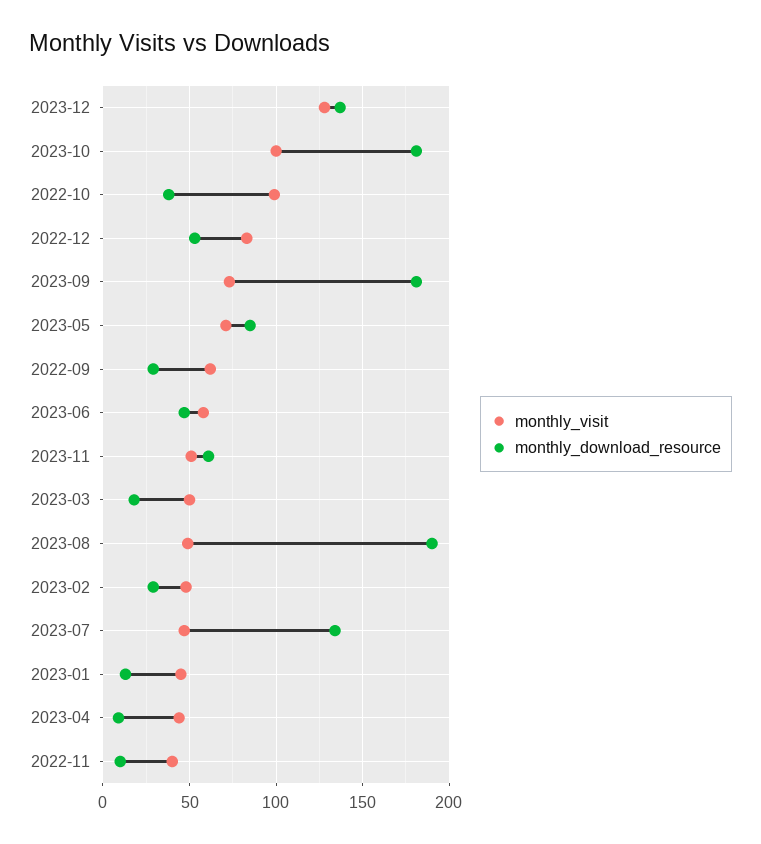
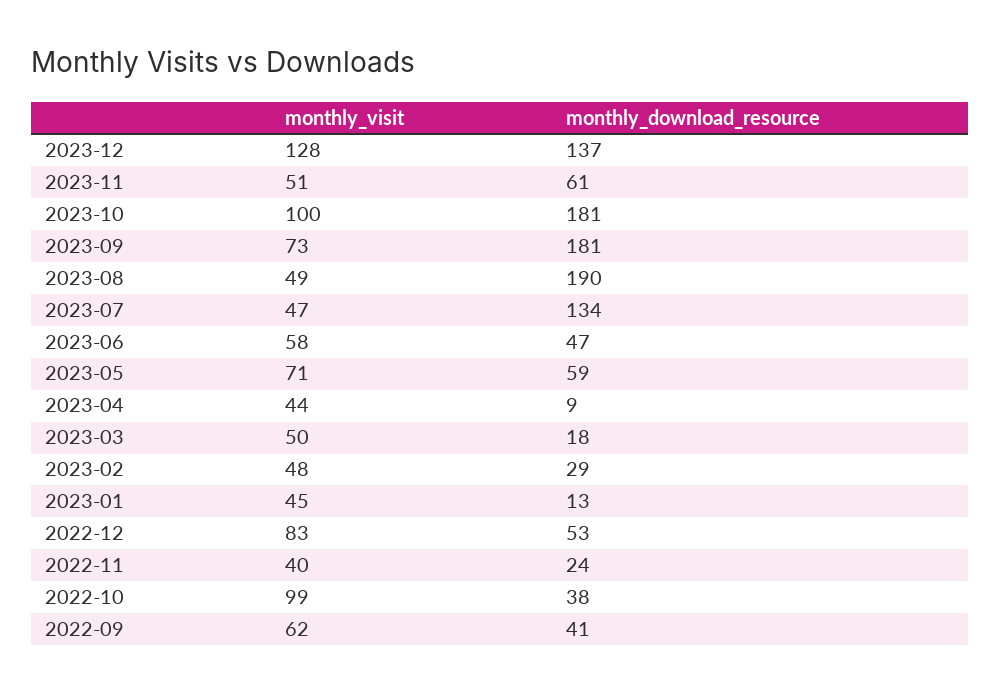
  {
    "monthly_visit": {
      "2023-12": 128,
      "2023-10": 100,
      "2022-10": 99,
      "2022-12": 83,
      "2023-09": 73,
      "2023-05": 71,
      "2022-09": 62,
      "2023-06": 58,
      "2023-11": 51,
      "2023-03": 50,
      "2023-08": 49,
      "2023-02": 48,
      "2023-07": 47,
      "2023-01": 45,
      "2023-04": 44,
      "2022-11": 40
    },
    "monthly_download_resource": {
      "2023-12": 137,
      "2023-10": 181,
      "2022-10": 38,
      "2022-12": 53,
      "2023-09": 181,
-     "2023-05": 85,
+     "2023-05": 59,
-     "2022-09": 30,
+     "2022-09": 41,
      "2023-06": 47,
      "2023-11": 61,
      "2023-03": 18,
      "2023-08": 190,
      "2023-02": 29,
      "2023-07": 134,
      "2023-01": 13,
      "2023-04": 9,
-     "2022-11": 10
+     "2022-11": 24
    }
  }

